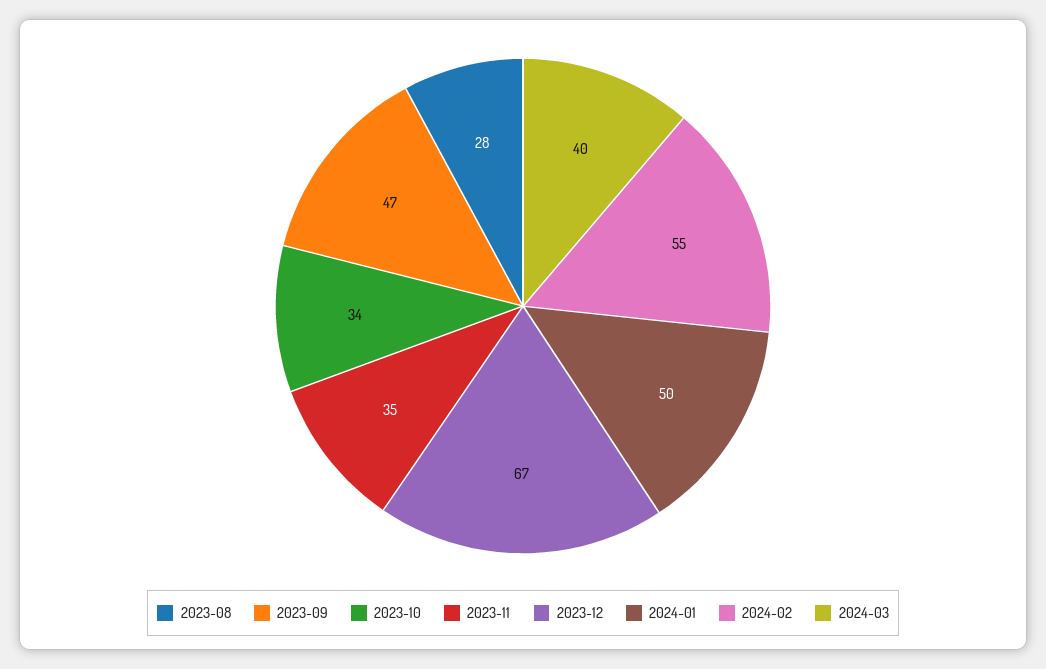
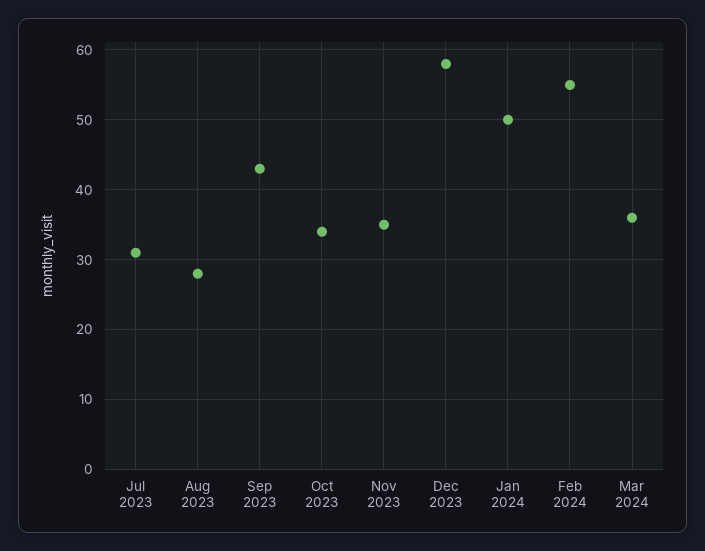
  {
    "2023-08": 28,
-   "2023-09": 47,
+   "2023-09": 43,
    "2023-10": 34,
    "2023-11": 35,
-   "2023-12": 67,
+   "2023-12": 58,
    "2024-01": 50,
    "2024-02": 55,
-   "2024-03": 40
+   "2024-03": 36,
+   "Jul 2023": 31
  }

